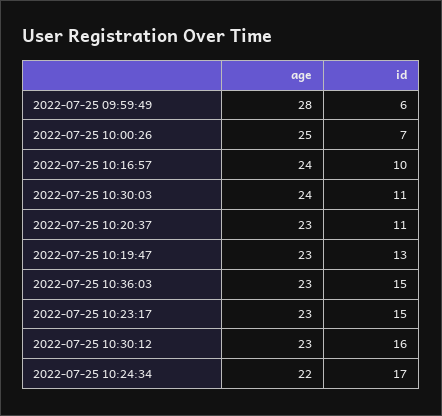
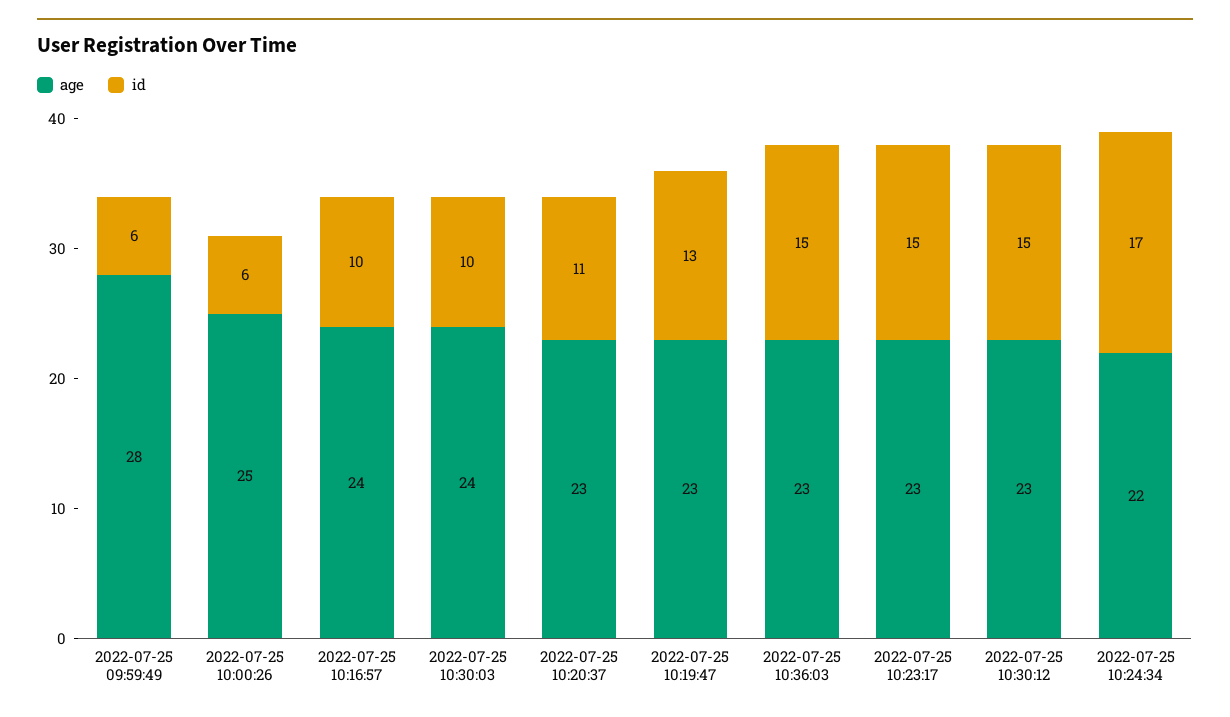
  {
    "age": {
      "2022-07-25 09:59:49": 28,
      "2022-07-25 10:00:26": 25,
      "2022-07-25 10:16:57": 24,
      "2022-07-25 10:30:03": 24,
      "2022-07-25 10:20:37": 23,
      "2022-07-25 10:19:47": 23,
      "2022-07-25 10:36:03": 23,
      "2022-07-25 10:23:17": 23,
      "2022-07-25 10:30:12": 23,
      "2022-07-25 10:24:34": 22
    },
    "id": {
      "2022-07-25 09:59:49": 6,
-     "2022-07-25 10:00:26": 7,
+     "2022-07-25 10:00:26": 6,
      "2022-07-25 10:16:57": 10,
-     "2022-07-25 10:30:03": 11,
+     "2022-07-25 10:30:03": 10,
      "2022-07-25 10:20:37": 11,
      "2022-07-25 10:19:47": 13,
      "2022-07-25 10:36:03": 15,
      "2022-07-25 10:23:17": 15,
-     "2022-07-25 10:30:12": 16,
+     "2022-07-25 10:30:12": 15,
      "2022-07-25 10:24:34": 17
    }
  }

